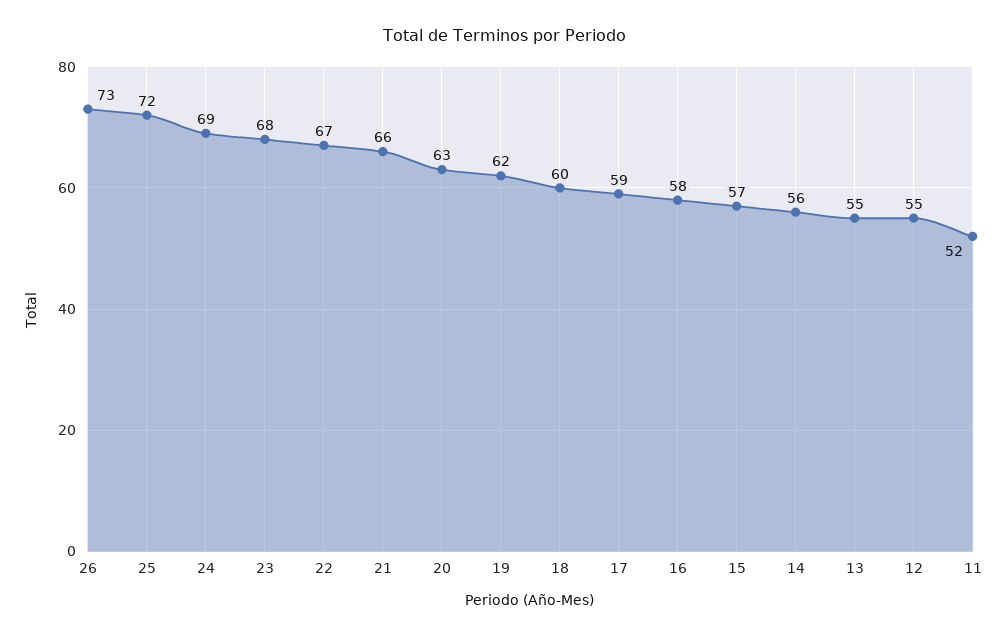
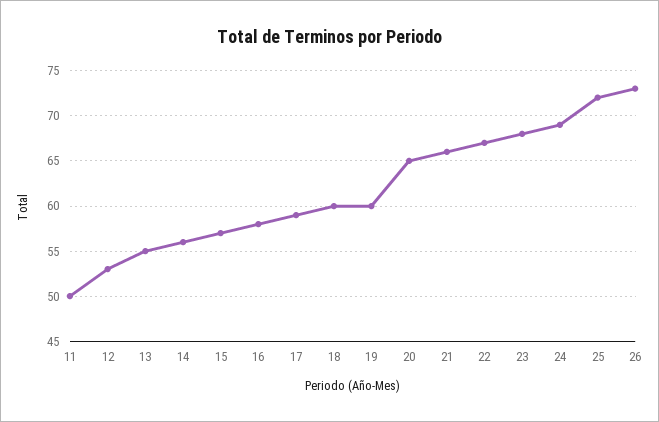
  {
    "26": 73,
    "25": 72,
    "24": 69,
    "23": 68,
    "22": 67,
    "21": 66,
-   "20": 63,
+   "20": 65,
-   "19": 62,
+   "19": 60,
    "18": 60,
    "17": 59,
    "16": 58,
    "15": 57,
    "14": 56,
    "13": 55,
-   "12": 55,
+   "12": 53,
-   "11": 52
+   "11": 50
  }

